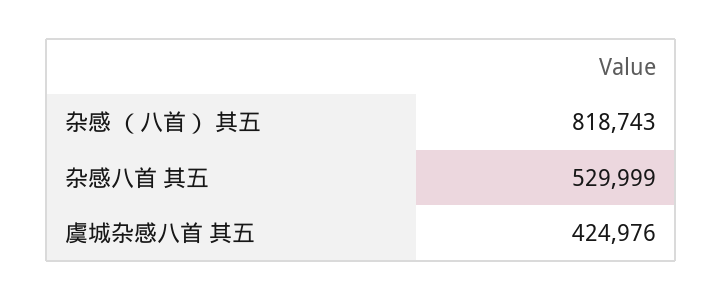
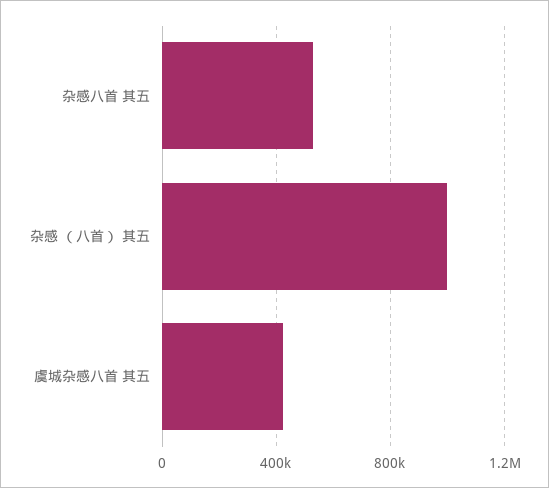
  {
-   "杂感 （八首） 其五": 818743,
+   "杂感 （八首） 其五": 1000000,
    "杂感八首 其五": 529999,
    "虞城杂感八首 其五": 424976
  }

